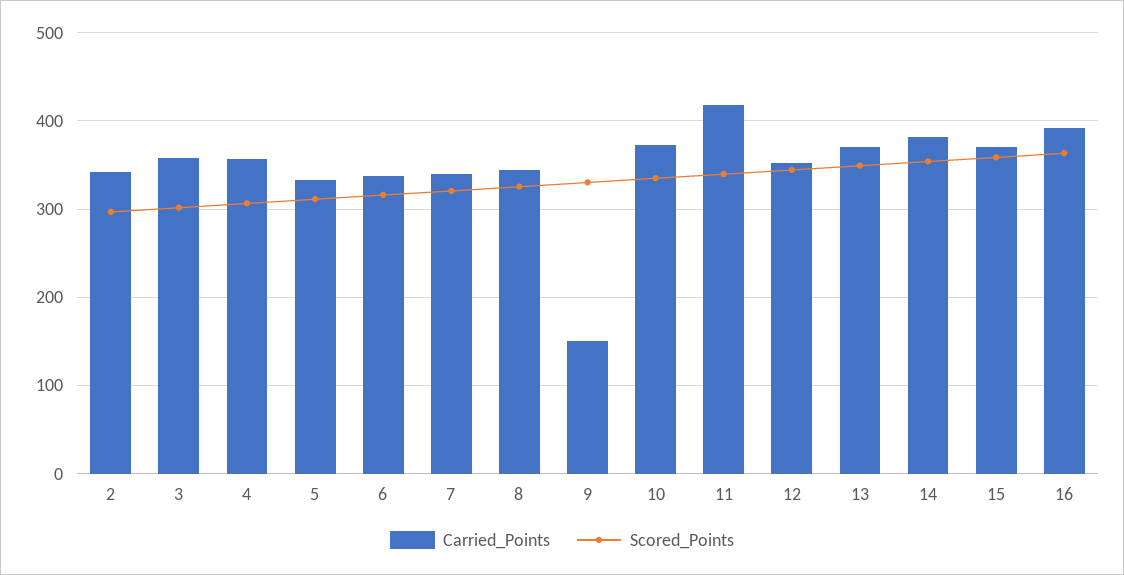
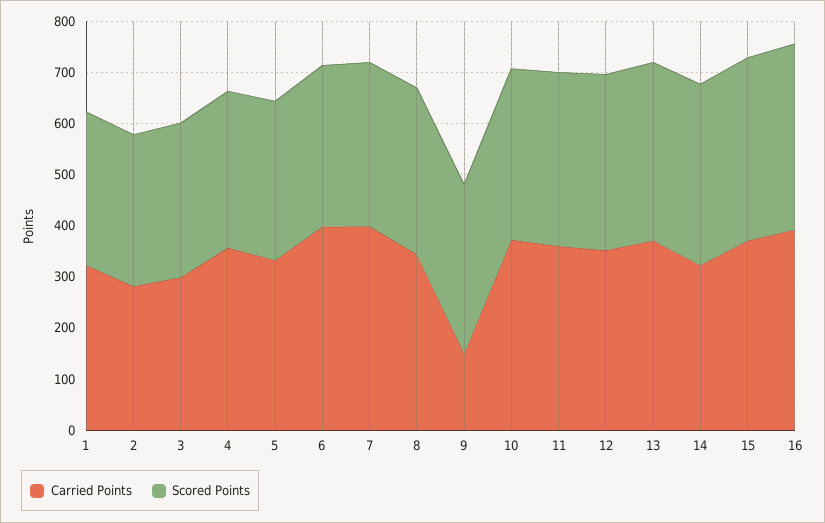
  {
    "Carried_Points": {
-     "2": 340,
+     "2": 280,
-     "3": 360,
+     "3": 300,
      "4": 360,
      "5": 330,
-     "6": 340,
+     "6": 400,
-     "7": 340,
+     "7": 400,
      "8": 340,
      "9": 150,
      "10": 370,
-     "11": 420,
+     "11": 360,
      "12": 350,
      "13": 370,
-     "14": 380,
+     "14": 320,
      "15": 370,
-     "16": 390
+     "16": 390,
+     "1": 320
    },
    "Scored_Points": {
      "2": 300,
      "3": 300,
      "4": 310,
      "5": 310,
      "6": 320,
      "7": 320,
      "8": 330,
      "9": 330,
      "10": 340,
      "11": 340,
      "12": 340,
      "13": 350,
      "14": 350,
      "15": 360,
-     "16": 360
+     "16": 360,
+     "1": 300
    }
  }

